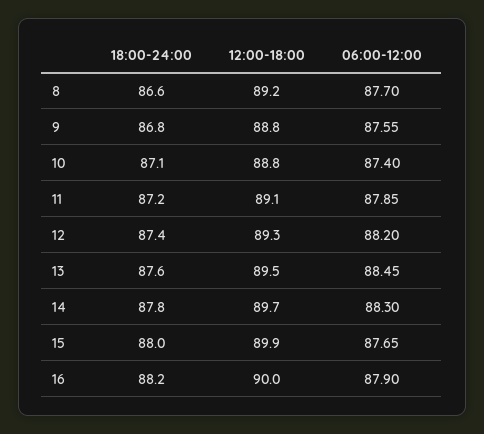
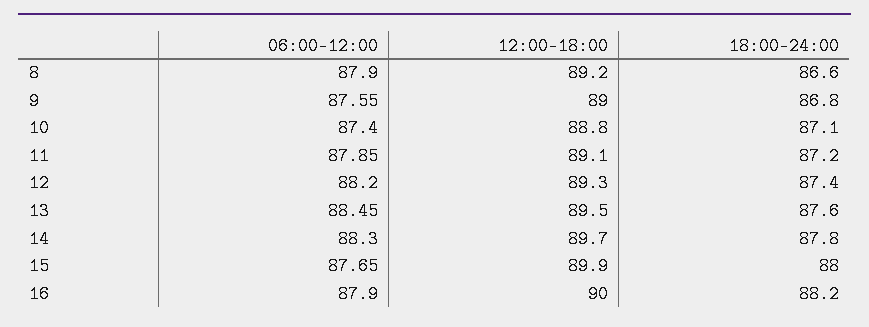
  {
    "18:00-24:00": {
      "8": 86.6,
      "9": 86.8,
      "10": 87.1,
      "11": 87.2,
      "12": 87.4,
      "13": 87.6,
      "14": 87.8,
      "15": 88,
      "16": 88.2
    },
    "12:00-18:00": {
      "8": 89.2,
-     "9": 88.8,
+     "9": 89,
      "10": 88.8,
      "11": 89.1,
      "12": 89.3,
      "13": 89.5,
      "14": 89.7,
      "15": 89.9,
      "16": 90
    },
    "06:00-12:00": {
-     "8": 87.7,
+     "8": 87.9,
      "9": 87.55,
      "10": 87.4,
      "11": 87.85,
      "12": 88.2,
      "13": 88.45,
      "14": 88.3,
      "15": 87.65,
      "16": 87.9
    }
  }

